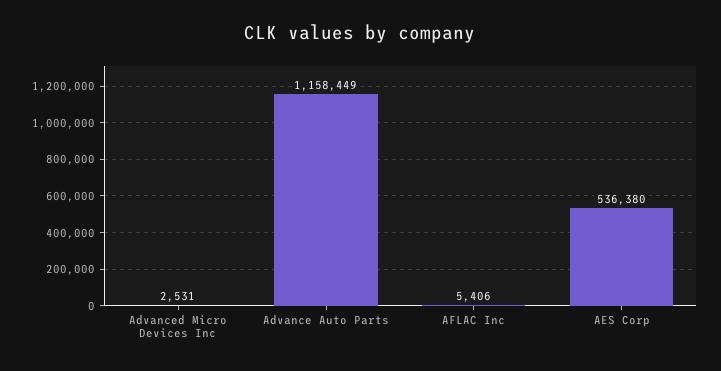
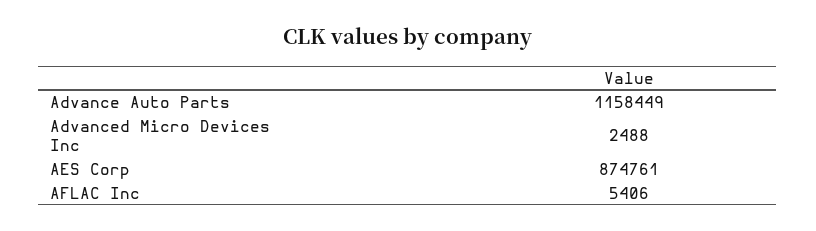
  {
-   "Advanced Micro Devices Inc": 2531,
+   "Advanced Micro Devices Inc": 2488,
    "Advance Auto Parts": 1158449,
    "AFLAC Inc": 5406,
-   "AES Corp": 536380
+   "AES Corp": 874761
  }

